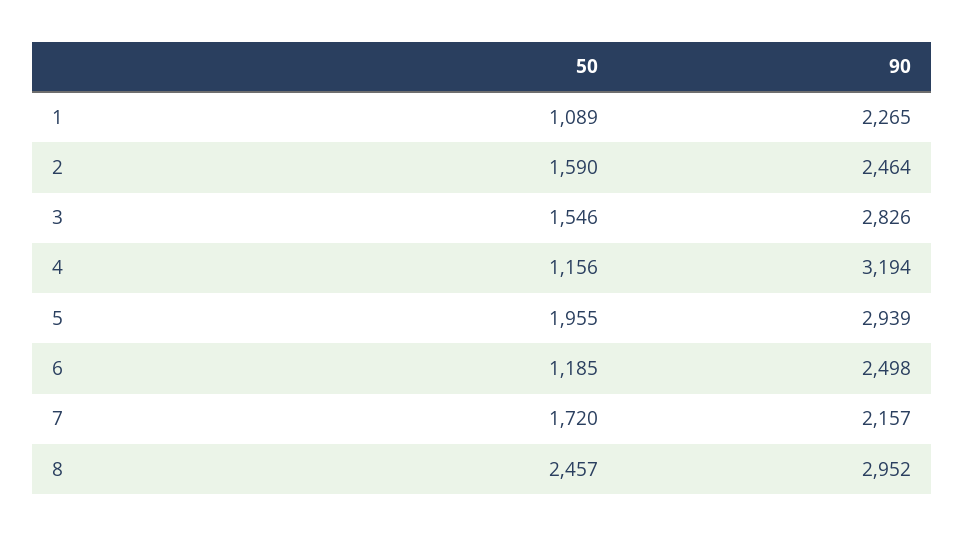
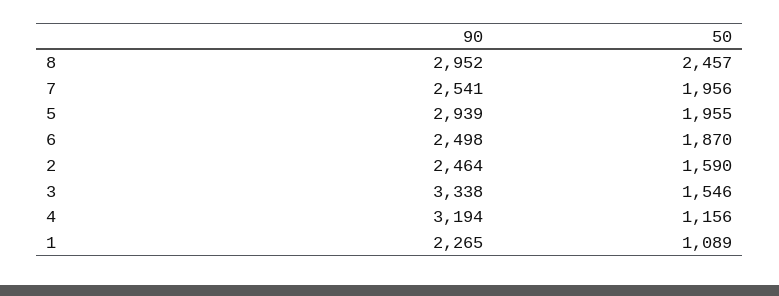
  {
    "50": {
      "1": 1089,
      "2": 1590,
      "3": 1546,
      "4": 1156,
      "5": 1955,
-     "6": 1185,
+     "6": 1870,
-     "7": 1720,
+     "7": 1956,
      "8": 2457
    },
    "90": {
      "1": 2265,
      "2": 2464,
-     "3": 2826,
+     "3": 3338,
      "4": 3194,
      "5": 2939,
      "6": 2498,
-     "7": 2157,
+     "7": 2541,
      "8": 2952
    }
  }

